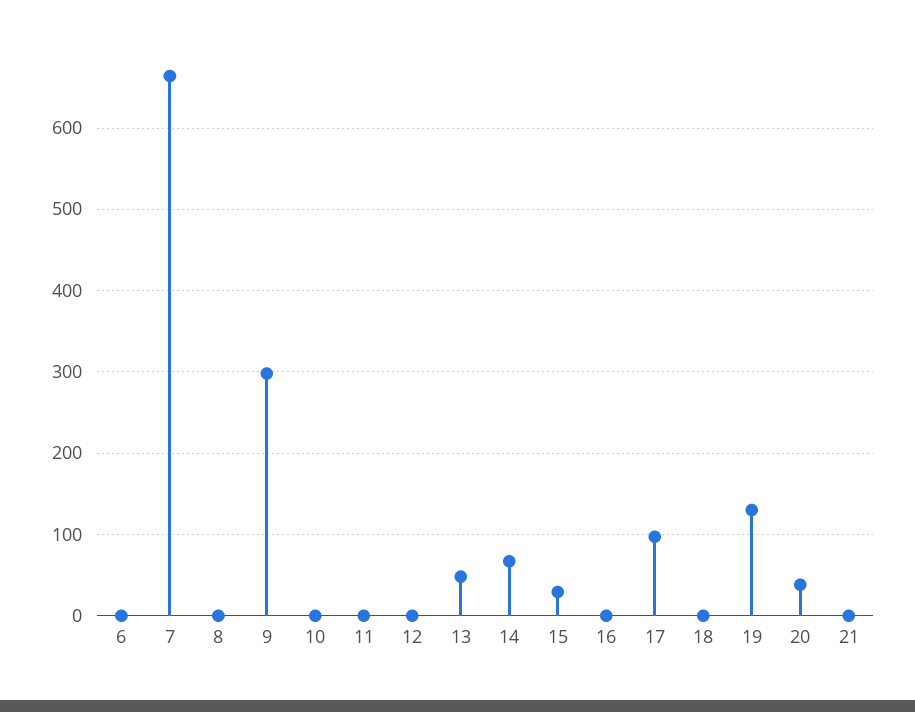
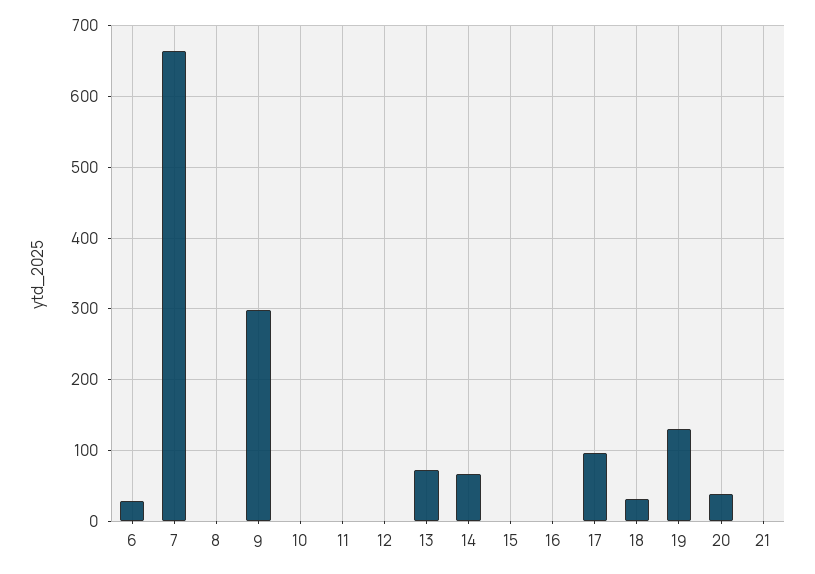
  {
-   "6": 0,
+   "6": 30,
    "7": 660,
    "8": 0,
    "9": 300,
    "10": 0,
    "11": 0,
    "12": 0,
-   "13": 50,
+   "13": 70,
    "14": 70,
-   "15": 30,
+   "15": 0,
    "16": 0,
    "17": 100,
-   "18": 0,
+   "18": 30,
    "19": 130,
    "20": 40,
    "21": 0
  }

